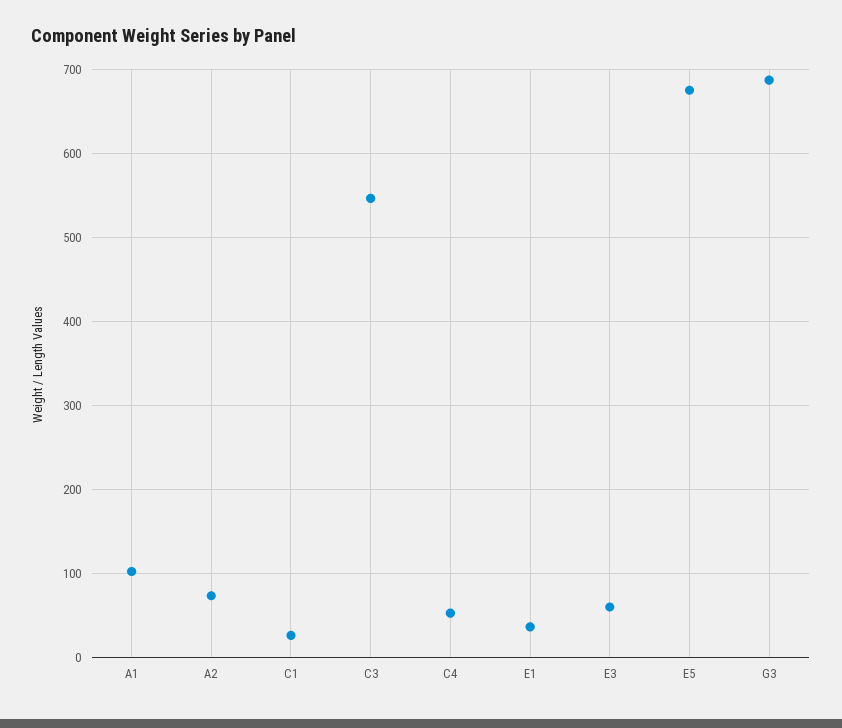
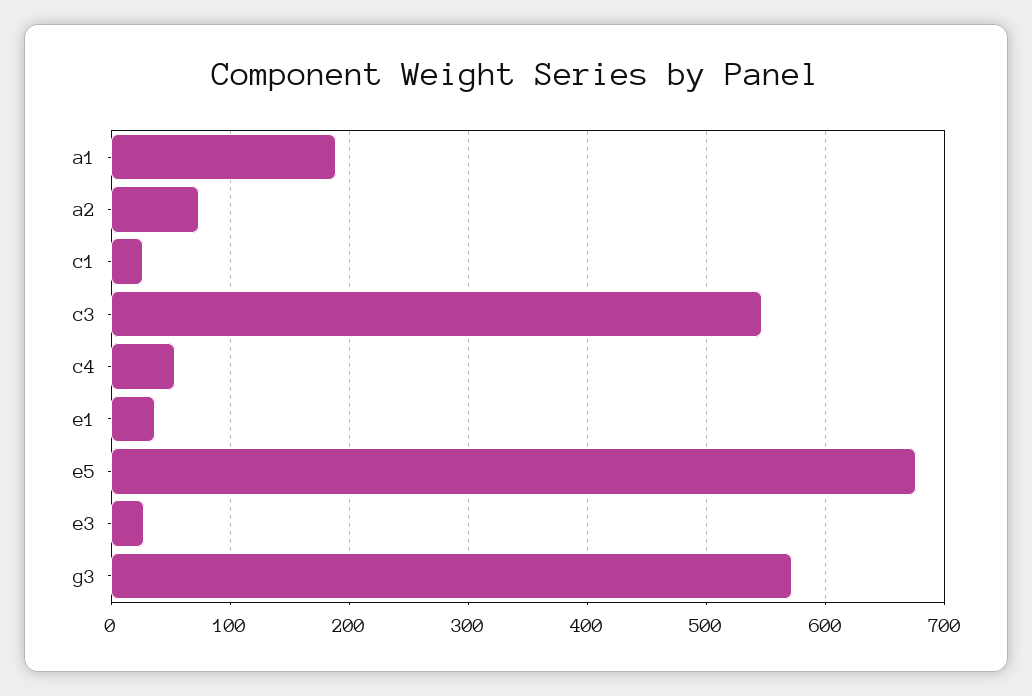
  {
-   "A1": 100,
+   "A1": 190,
    "A2": 70,
    "C1": 30,
    "C3": 550,
    "C4": 50,
    "E1": 40,
-   "E3": 60,
+   "E3": 30,
    "E5": 680,
-   "G3": 690
+   "G3": 570
  }

